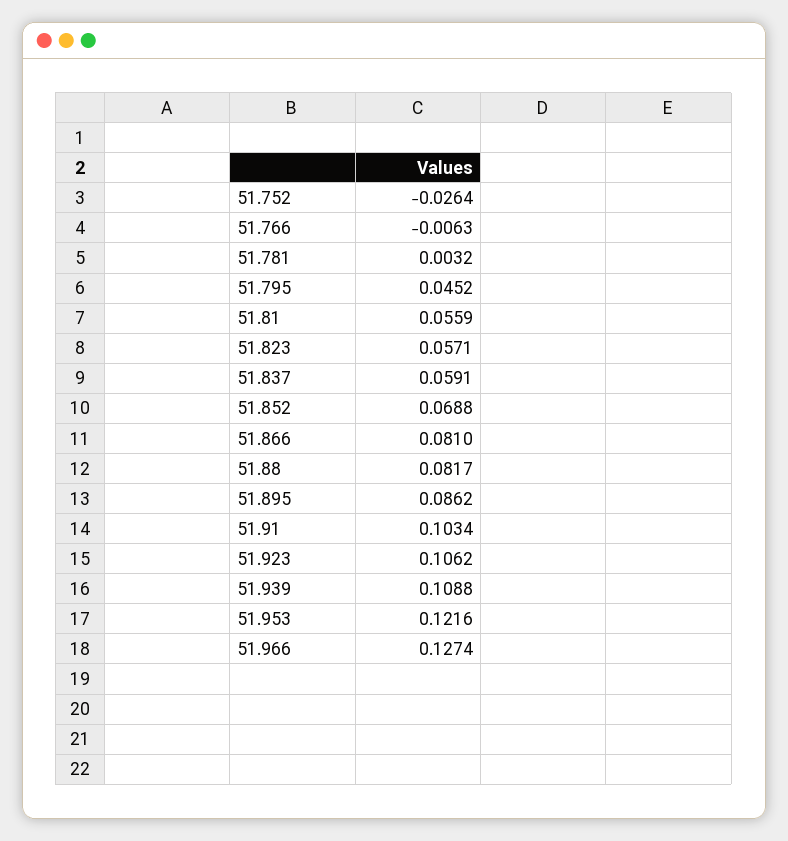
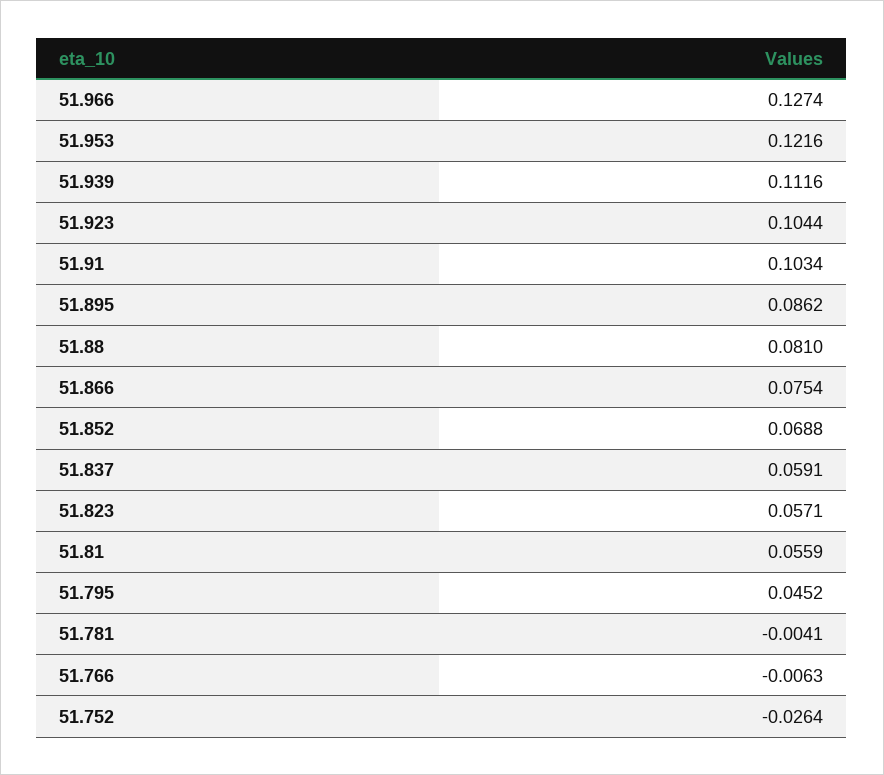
  {
    "51.752": -0.0264,
    "51.766": -0.0063,
-   "51.781": 0.0032,
+   "51.781": -0.0041,
    "51.795": 0.0452,
    "51.81": 0.0559,
    "51.823": 0.0571,
    "51.837": 0.0591,
    "51.852": 0.0688,
-   "51.866": 0.081,
+   "51.866": 0.0754,
-   "51.88": 0.0817,
+   "51.88": 0.081,
    "51.895": 0.0862,
    "51.91": 0.1034,
-   "51.923": 0.1062,
+   "51.923": 0.1044,
-   "51.939": 0.1088,
+   "51.939": 0.1116,
    "51.953": 0.1216,
    "51.966": 0.1274
  }

